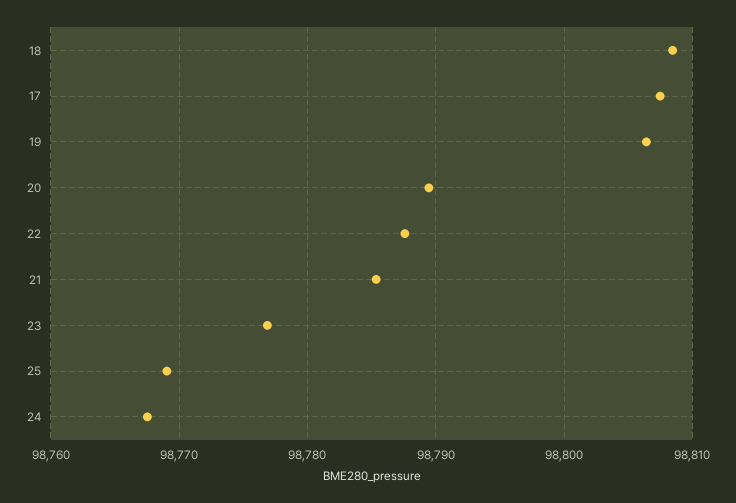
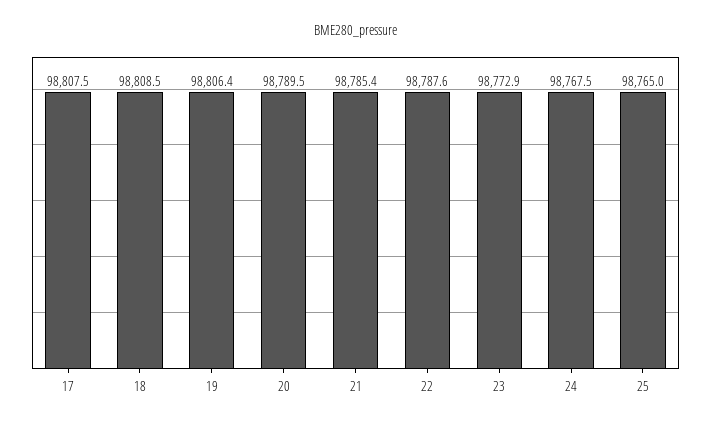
  {
    "18": 98808.5,
    "17": 98807.5,
    "19": 98806.4,
    "20": 98789.5,
    "22": 98787.6,
    "21": 98785.4,
-   "23": 98777,
+   "23": 98772.9,
-   "25": 98769,
+   "25": 98765,
    "24": 98767.5
  }

